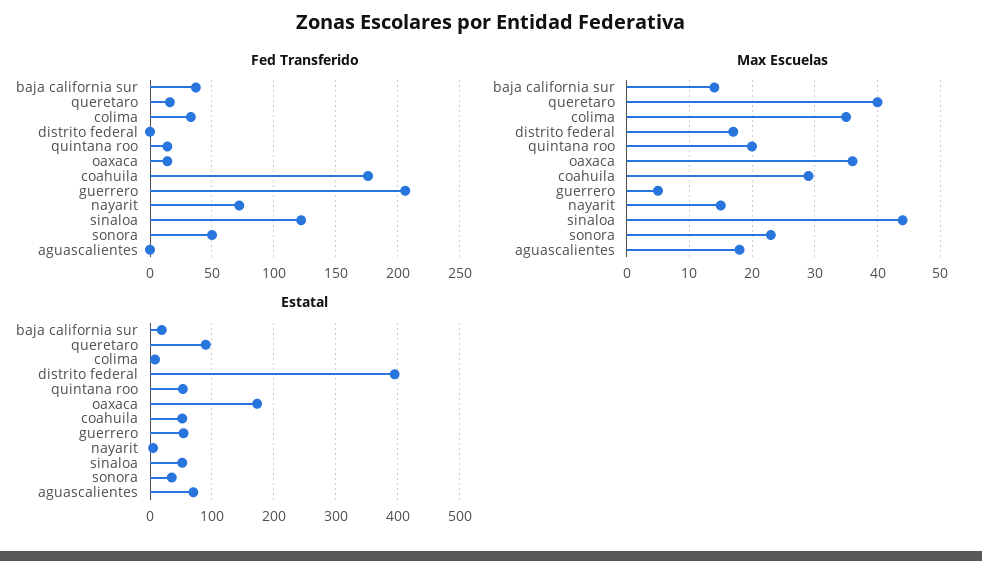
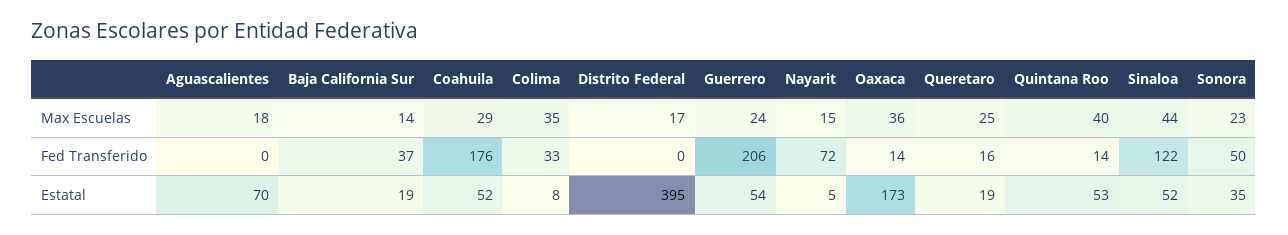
  {
    "Fed Transferido": {
      "baja california sur": 37,
      "queretaro": 16,
      "colima": 33,
      "distrito federal": 0,
      "quintana roo": 14,
      "oaxaca": 14,
      "coahuila": 176,
      "guerrero": 206,
      "nayarit": 72,
      "sinaloa": 122,
      "sonora": 50,
      "aguascalientes": 0
    },
    "Max Escuelas": {
      "baja california sur": 14,
-     "queretaro": 40,
+     "queretaro": 25,
      "colima": 35,
      "distrito federal": 17,
-     "quintana roo": 20,
+     "quintana roo": 40,
      "oaxaca": 36,
      "coahuila": 29,
-     "guerrero": 5,
+     "guerrero": 24,
      "nayarit": 15,
      "sinaloa": 44,
      "sonora": 23,
      "aguascalientes": 18
    },
    "Estatal": {
      "baja california sur": 19,
-     "queretaro": 90,
+     "queretaro": 19,
      "colima": 8,
      "distrito federal": 395,
      "quintana roo": 53,
      "oaxaca": 173,
      "coahuila": 52,
      "guerrero": 54,
      "nayarit": 5,
      "sinaloa": 52,
      "sonora": 35,
      "aguascalientes": 70
    }
  }

